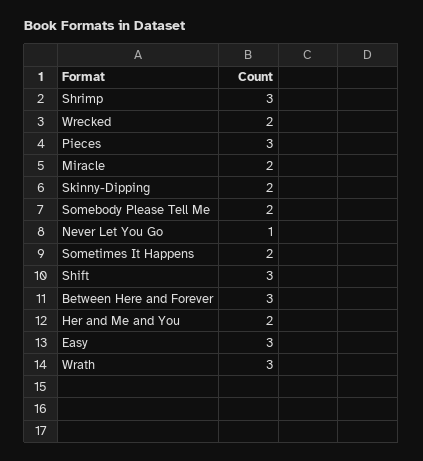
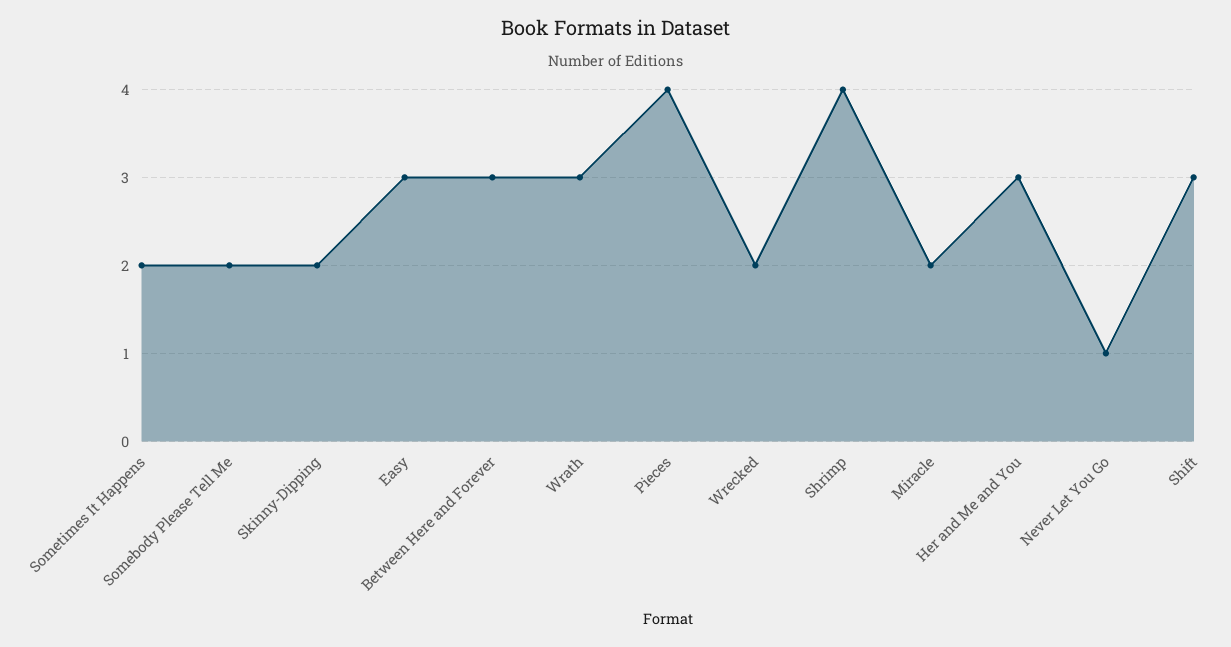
  {
-   "Shrimp": 3,
+   "Shrimp": 4,
    "Wrecked": 2,
-   "Pieces": 3,
+   "Pieces": 4,
    "Miracle": 2,
    "Skinny-Dipping": 2,
    "Somebody Please Tell Me": 2,
    "Never Let You Go": 1,
    "Sometimes It Happens": 2,
    "Shift": 3,
    "Between Here and Forever": 3,
-   "Her and Me and You": 2,
+   "Her and Me and You": 3,
    "Easy": 3,
    "Wrath": 3
  }

